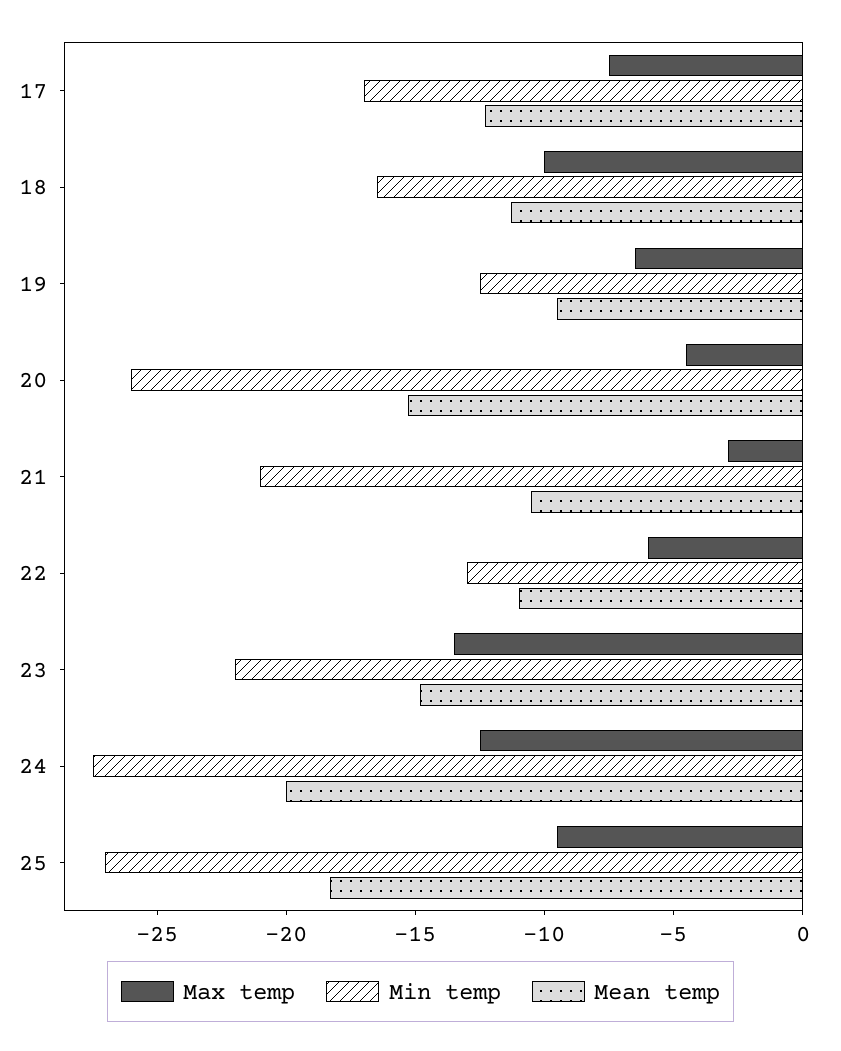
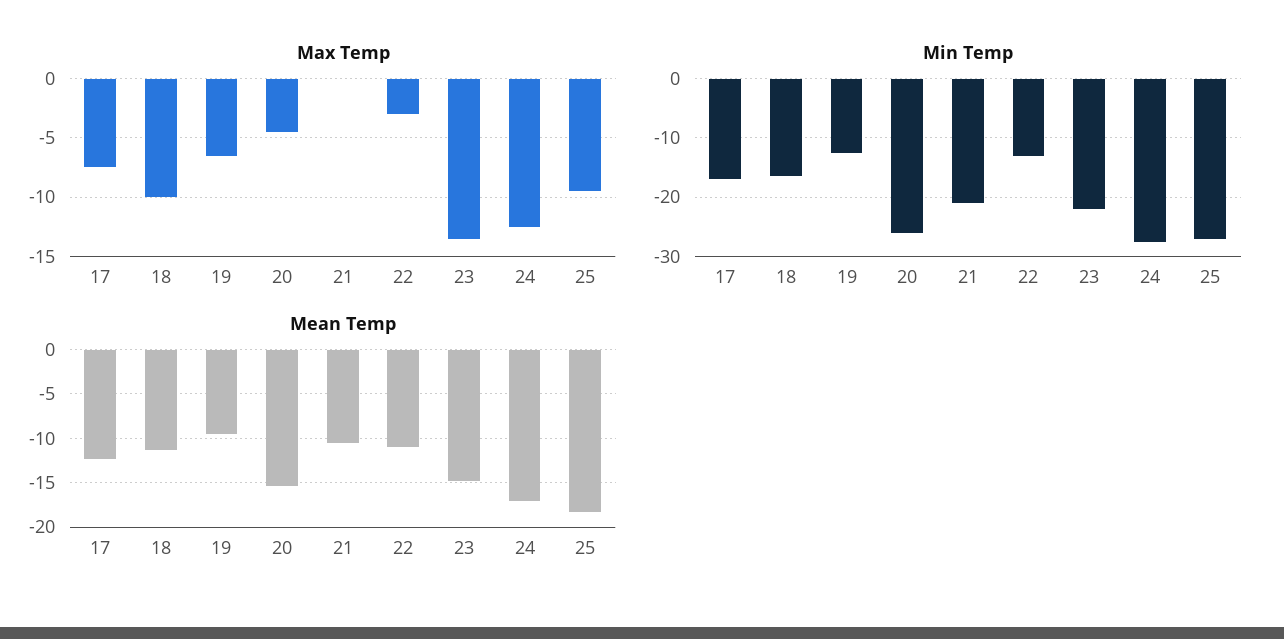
  {
    "Max temp": {
      "17": -8,
      "18": -10,
      "19": -7,
      "20": -5,
-     "21": -3,
+     "21": 0,
-     "22": -6,
+     "22": -3,
      "23": -14,
      "24": -13,
      "25": -10
    },
    "Min temp": {
      "17": -17,
      "18": -17,
      "19": -13,
      "20": -26,
      "21": -21,
      "22": -13,
      "23": -22,
      "24": -28,
      "25": -27
    },
    "Mean temp": {
      "17": -12,
      "18": -11,
      "19": -10,
      "20": -15,
      "21": -11,
      "22": -11,
      "23": -15,
-     "24": -20,
+     "24": -17,
      "25": -18
    }
  }

